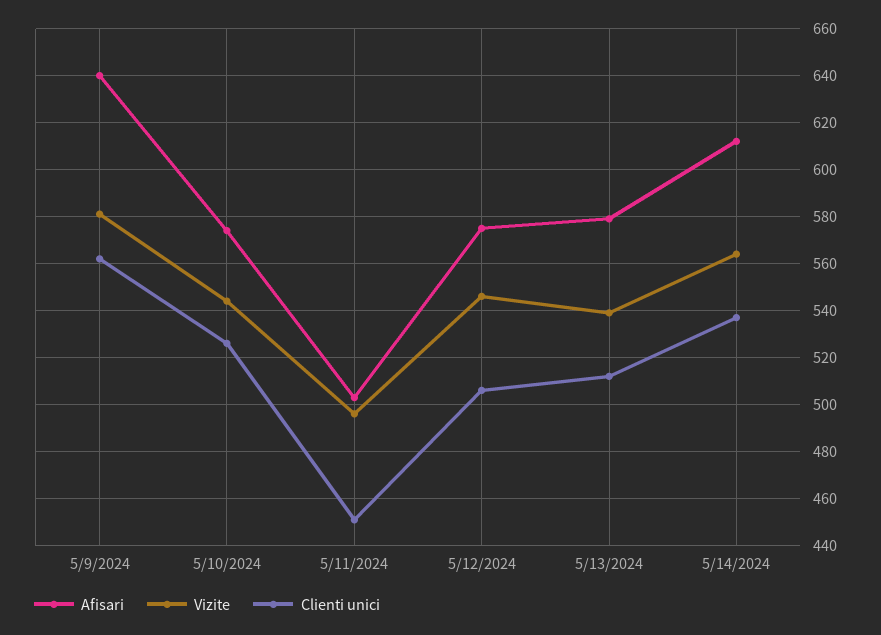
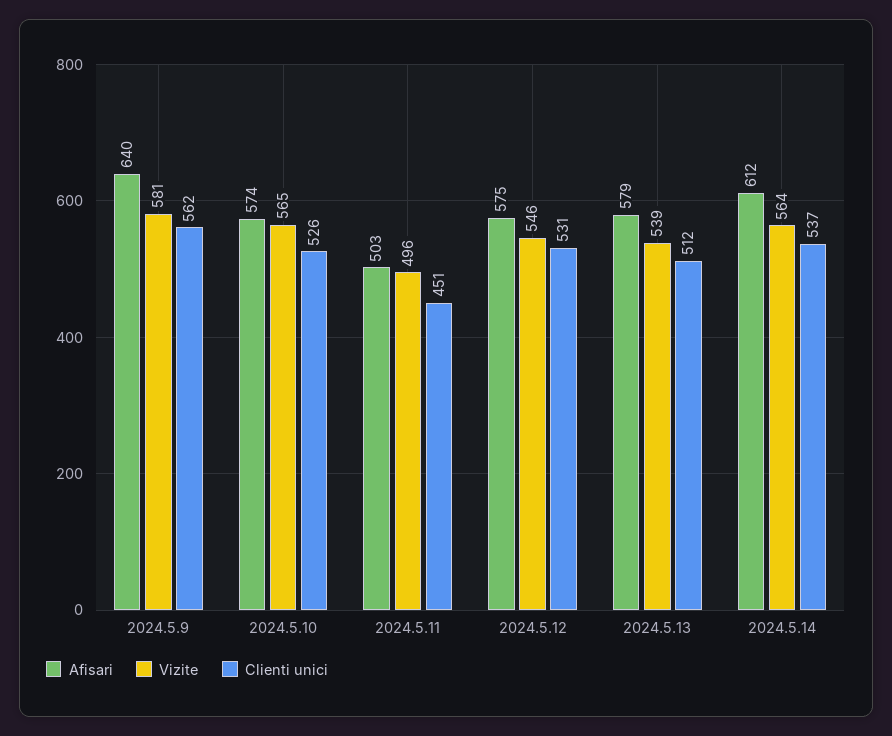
  {
    "Afisari": {
      "5/9/2024": 640,
      "5/10/2024": 574,
      "5/11/2024": 503,
      "5/12/2024": 575,
      "5/13/2024": 579,
      "5/14/2024": 612
    },
    "Vizite": {
      "5/9/2024": 581,
-     "5/10/2024": 545,
+     "5/10/2024": 565,
      "5/11/2024": 496,
      "5/12/2024": 546,
      "5/13/2024": 539,
      "5/14/2024": 564
    },
    "Clienti unici": {
      "5/9/2024": 562,
      "5/10/2024": 526,
      "5/11/2024": 451,
-     "5/12/2024": 505,
+     "5/12/2024": 531,
      "5/13/2024": 512,
      "5/14/2024": 537
    }
  }

